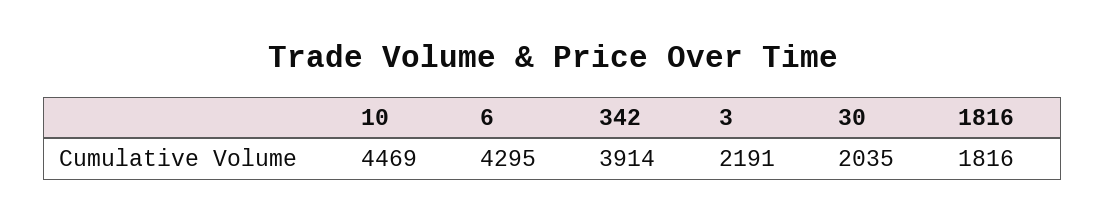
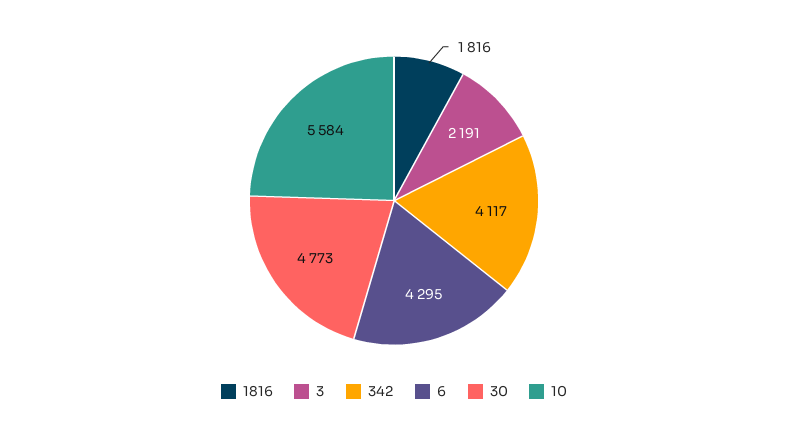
  {
-   "10": 4469,
+   "10": 5584,
    "6": 4295,
-   "342": 3914,
+   "342": 4117,
    "3": 2191,
-   "30": 2035,
+   "30": 4773,
    "1816": 1816
  }

